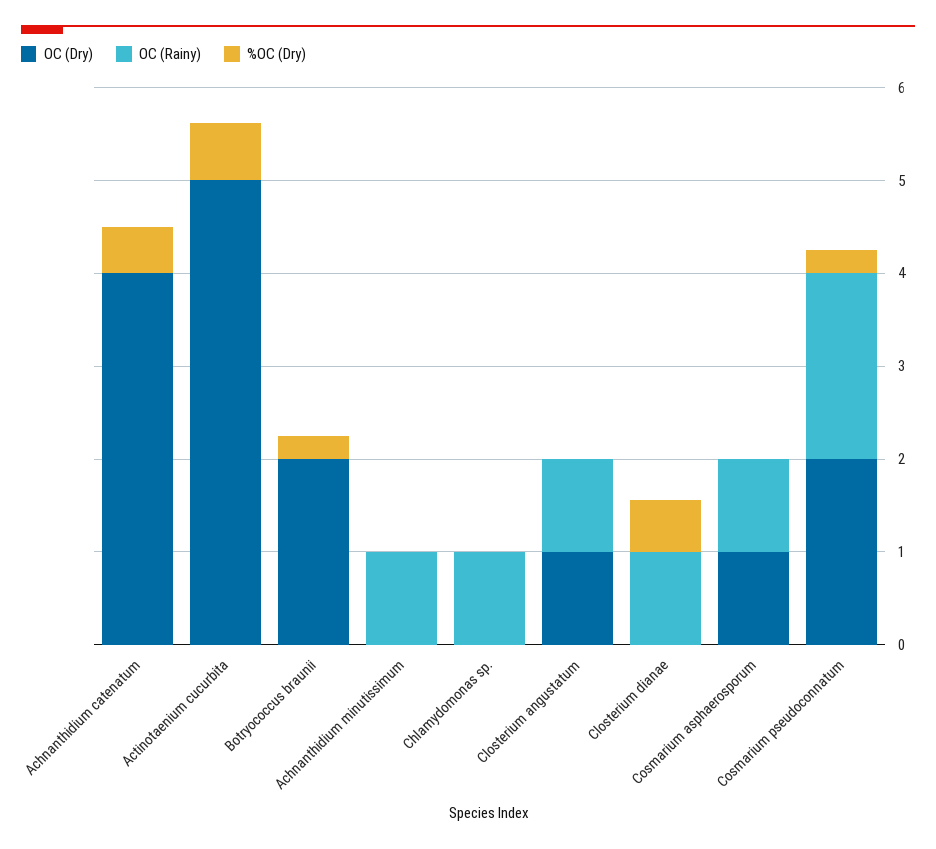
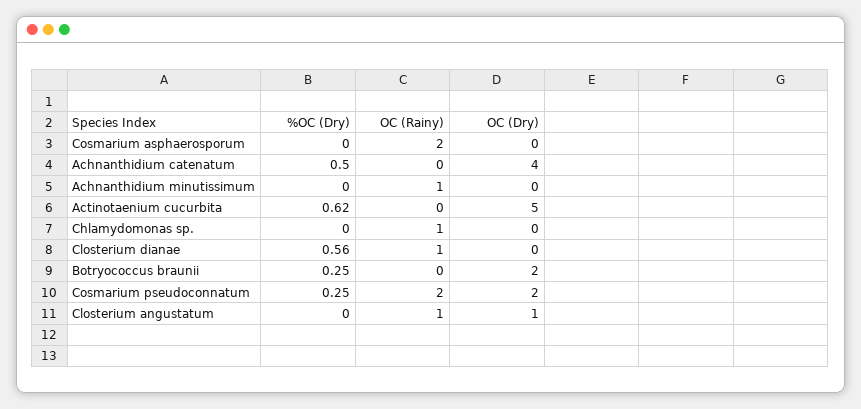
  {
    "OC (Dry)": {
      "Achnanthidium catenatum": 4,
      "Actinotaenium cucurbita": 5,
      "Botryococcus braunii": 2,
      "Achnanthidium minutissimum": 0,
      "Chlamydomonas sp.": 0,
      "Closterium angustatum": 1,
      "Closterium dianae": 0,
-     "Cosmarium asphaerosporum": 1,
+     "Cosmarium asphaerosporum": 0,
      "Cosmarium pseudoconnatum": 2
    },
    "OC (Rainy)": {
      "Achnanthidium catenatum": 0,
      "Actinotaenium cucurbita": 0,
      "Botryococcus braunii": 0,
      "Achnanthidium minutissimum": 1,
      "Chlamydomonas sp.": 1,
      "Closterium angustatum": 1,
      "Closterium dianae": 1,
-     "Cosmarium asphaerosporum": 1,
+     "Cosmarium asphaerosporum": 2,
      "Cosmarium pseudoconnatum": 2
    },
    "%OC (Dry)": {
      "Achnanthidium catenatum": 0.5,
      "Actinotaenium cucurbita": 0.62,
      "Botryococcus braunii": 0.25,
      "Achnanthidium minutissimum": 0,
      "Chlamydomonas sp.": 0,
      "Closterium angustatum": 0,
      "Closterium dianae": 0.56,
      "Cosmarium asphaerosporum": 0,
      "Cosmarium pseudoconnatum": 0.25
    }
  }

